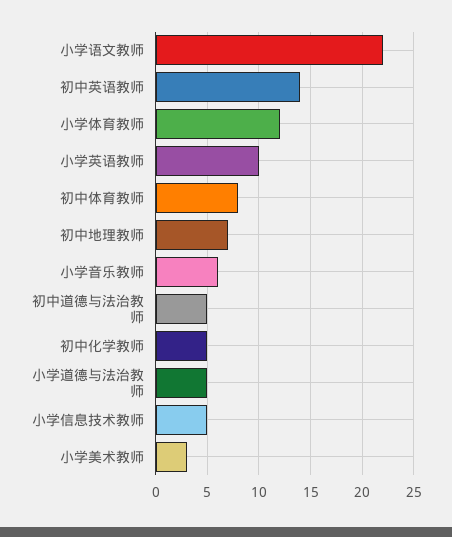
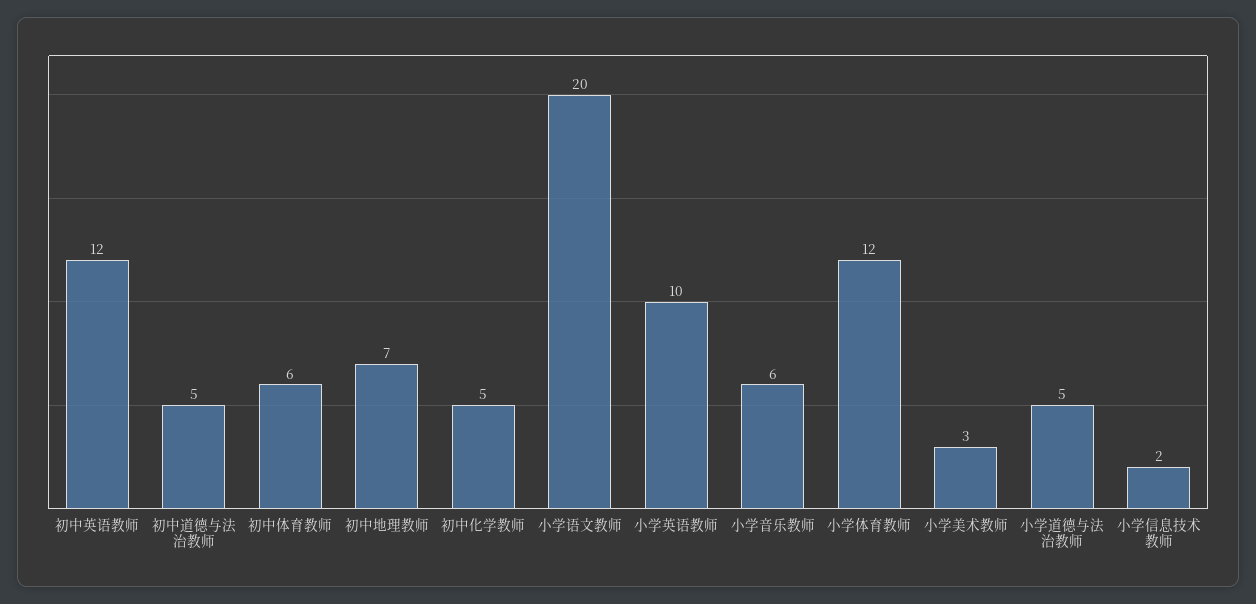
  {
-   "小学语文教师": 22,
+   "小学语文教师": 20,
-   "初中英语教师": 14,
+   "初中英语教师": 12,
    "小学体育教师": 12,
    "小学英语教师": 10,
-   "初中体育教师": 8,
+   "初中体育教师": 6,
    "初中地理教师": 7,
    "小学音乐教师": 6,
    "初中道德与法治教师": 5,
    "初中化学教师": 5,
    "小学道德与法治教师": 5,
-   "小学信息技术教师": 5,
+   "小学信息技术教师": 2,
    "小学美术教师": 3
  }

